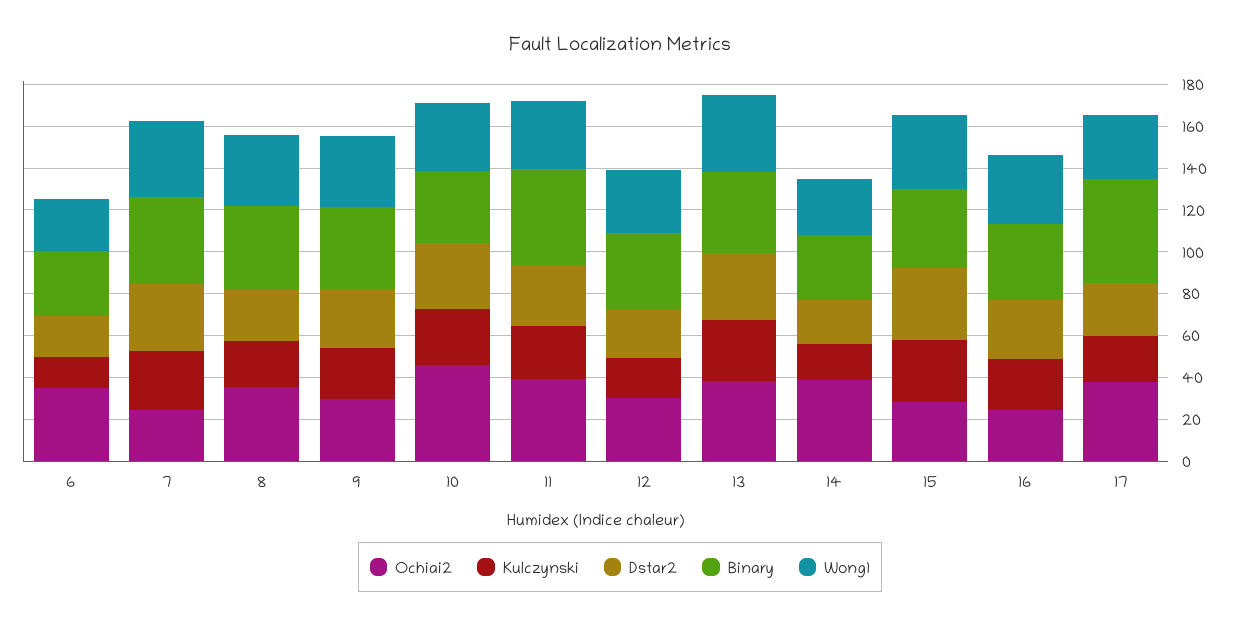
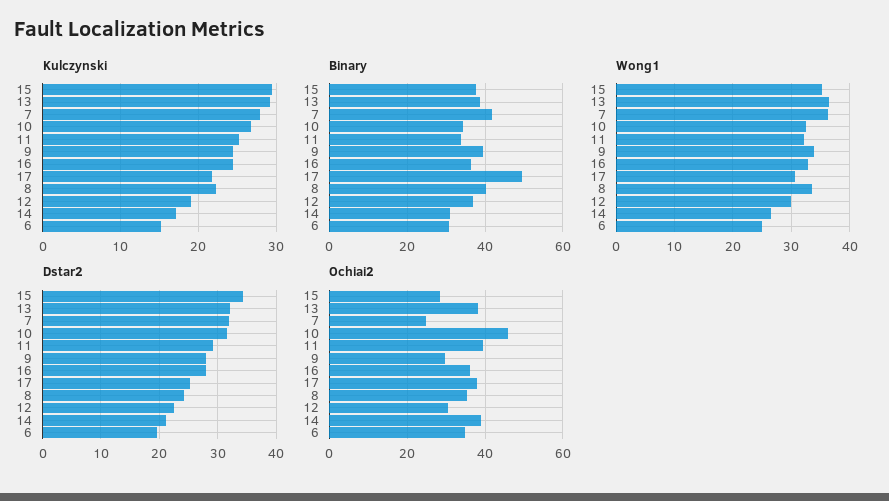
  {
    "Ochiai2": {
      "6": 34,
      "7": 24,
      "8": 36,
      "9": 30,
      "10": 46,
      "11": 40,
      "12": 30,
      "13": 38,
      "14": 38,
      "15": 28,
-     "16": 25,
+     "16": 36,
      "17": 38
    },
    "Kulczynski": {
      "6": 15,
      "7": 28,
      "8": 22,
      "9": 25,
      "10": 27,
      "11": 25,
      "12": 19,
      "13": 29,
      "14": 17,
      "15": 29,
      "16": 25,
      "17": 22
    },
    "Dstar2": {
      "6": 20,
      "7": 32,
      "8": 24,
      "9": 28,
      "10": 32,
      "11": 30,
      "12": 22,
      "13": 32,
      "14": 22,
      "15": 34,
      "16": 28,
      "17": 26
    },
    "Binary": {
      "6": 30,
      "7": 42,
      "8": 40,
      "9": 40,
      "10": 34,
-     "11": 45,
+     "11": 34,
      "12": 38,
      "13": 38,
      "14": 30,
      "15": 38,
      "16": 36,
      "17": 50
    },
    "Wong1": {
      "6": 26,
      "7": 36,
      "8": 34,
      "9": 34,
      "10": 32,
      "11": 32,
      "12": 30,
      "13": 36,
      "14": 26,
      "15": 36,
      "16": 32,
      "17": 30
    }
  }

